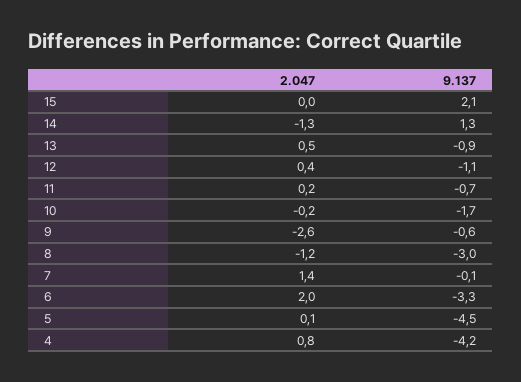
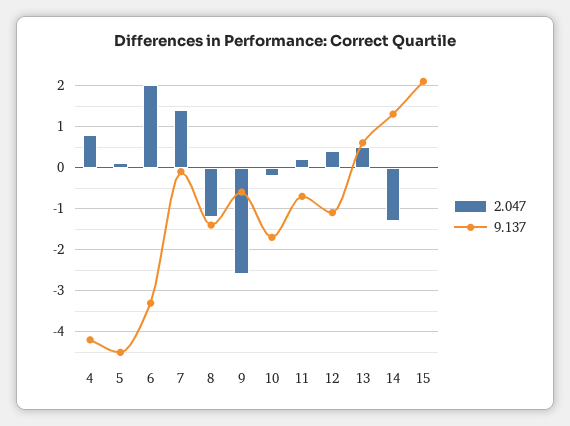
  {
    "2.047": {
      "15": 0,
      "14": -1.3,
      "13": 0.5,
      "12": 0.4,
      "11": 0.2,
      "10": -0.2,
      "9": -2.6,
      "8": -1.2,
      "7": 1.4,
      "6": 2,
      "5": 0.1,
      "4": 0.8
    },
    "9.137": {
      "15": 2.1,
      "14": 1.3,
-     "13": -0.9,
+     "13": 0.5,
      "12": -1.1,
      "11": -0.7,
      "10": -1.7,
      "9": -0.6,
-     "8": -3,
+     "8": -1.5,
      "7": -0.1,
      "6": -3.3,
      "5": -4.5,
      "4": -4.2
    }
  }

